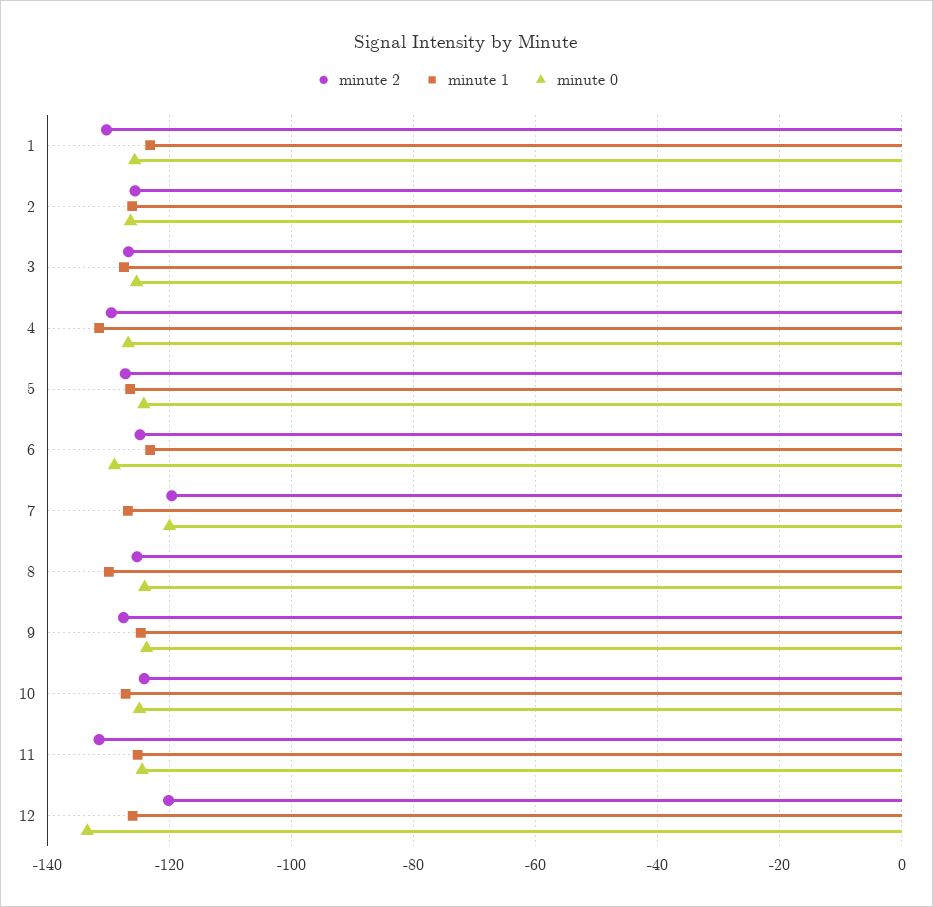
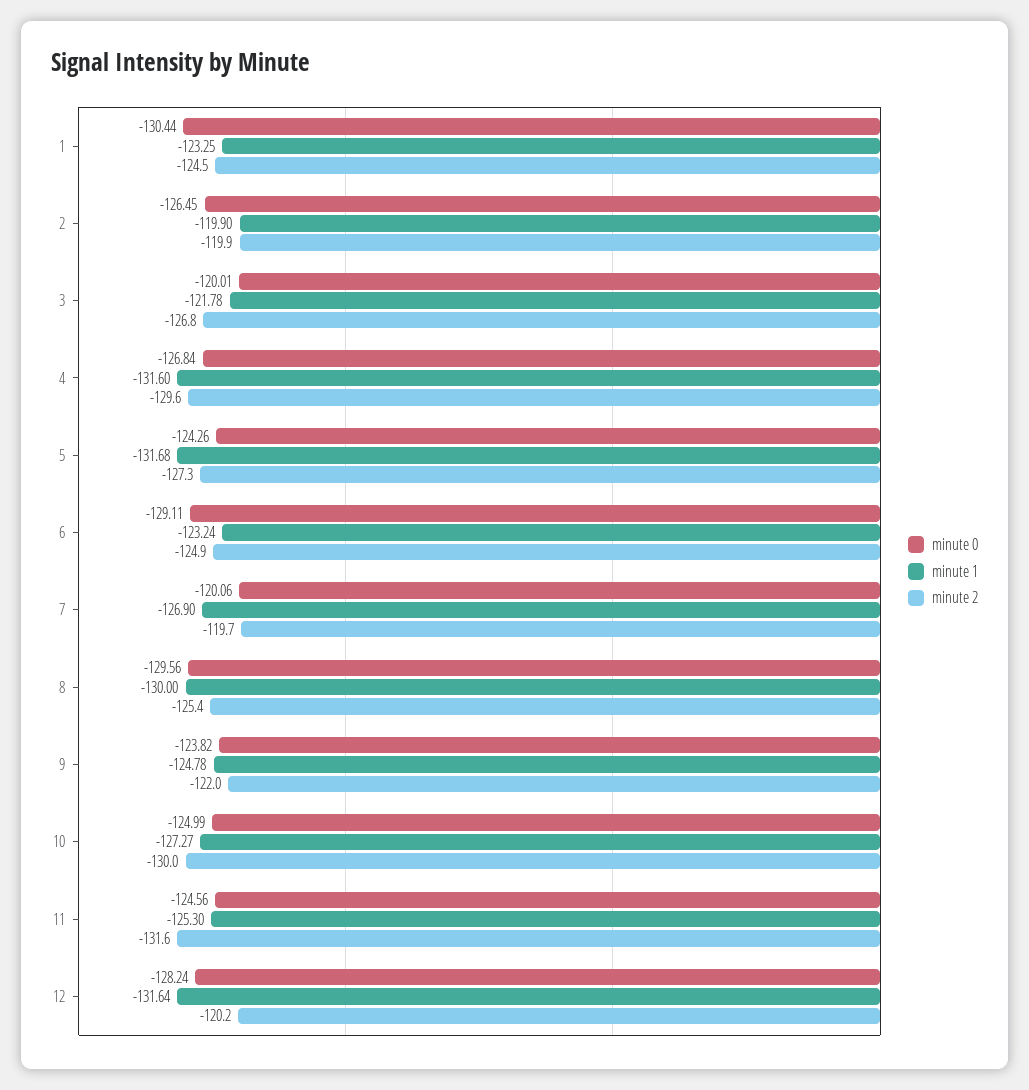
  {
    "minute 2": {
-     "1": -130,
+     "1": -124.5,
-     "2": -126,
+     "2": -119.9,
      "3": -126.8,
      "4": -129.6,
      "5": -127.3,
      "6": -124.9,
      "7": -119.7,
      "8": -125.4,
-     "9": -128,
+     "9": -122,
-     "10": -124,
+     "10": -130,
      "11": -131.6,
      "12": -120.2
    },
    "minute 1": {
      "1": -123.25,
-     "2": -126,
+     "2": -119.9,
-     "3": -128,
+     "3": -121.78,
      "4": -131.6,
-     "5": -126,
+     "5": -131.68,
      "6": -123.24,
      "7": -126.9,
      "8": -130,
      "9": -124.78,
      "10": -127.27,
      "11": -125.3,
-     "12": -126
+     "12": -131.64
    },
    "minute 0": {
-     "1": -126,
+     "1": -130.44,
      "2": -126.45,
-     "3": -126,
+     "3": -120.01,
      "4": -126.84,
      "5": -124.26,
      "6": -129.11,
      "7": -120.06,
-     "8": -124,
+     "8": -129.56,
      "9": -123.82,
      "10": -124.99,
      "11": -124.56,
-     "12": -134
+     "12": -128.24
    }
  }

